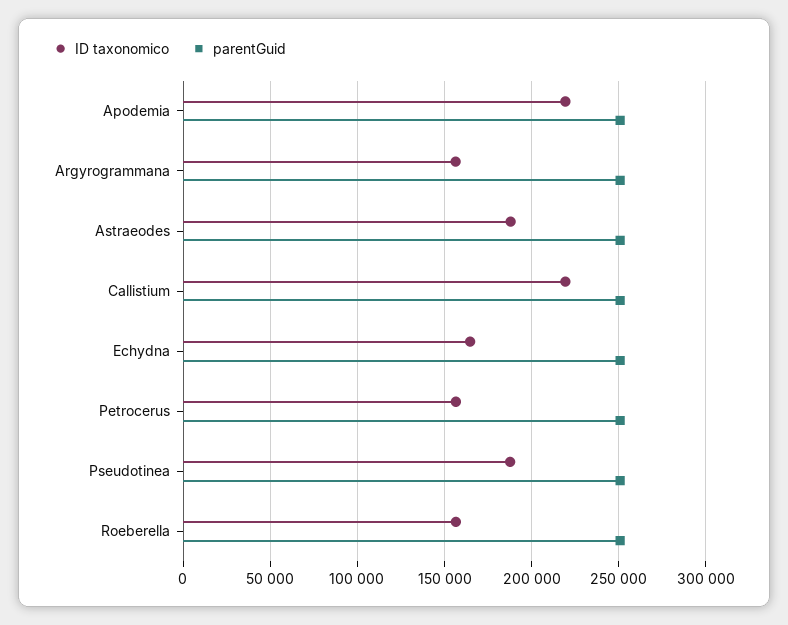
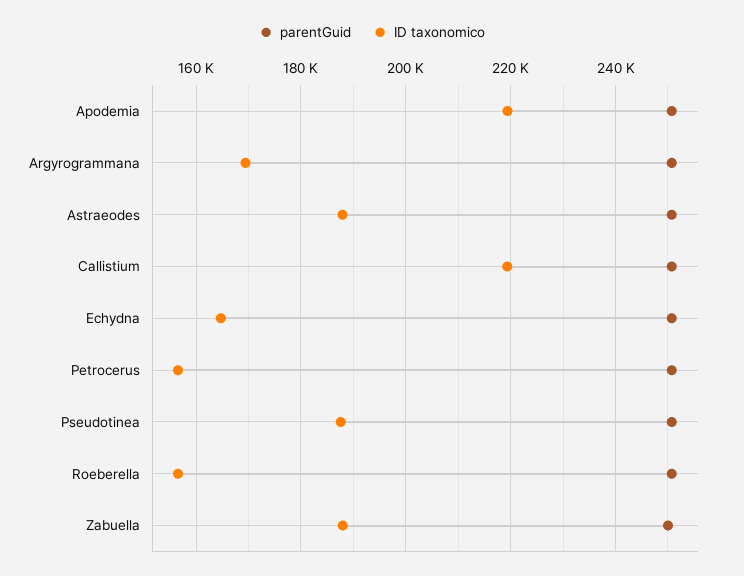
  {
    "ID taxonomico": {
      "Apodemia": 220000,
-     "Argyrogrammana": 155000,
+     "Argyrogrammana": 170000,
      "Astraeodes": 188000,
      "Callistium": 220000,
      "Echydna": 164000,
      "Petrocerus": 156000,
      "Pseudotinea": 188000,
-     "Roeberella": 156000
+     "Roeberella": 156000,
+     "Zabuella": 188000
    },
    "parentGuid": {
      "Apodemia": 250000,
      "Argyrogrammana": 250000,
      "Astraeodes": 250000,
      "Callistium": 250000,
      "Echydna": 250000,
      "Petrocerus": 250000,
      "Pseudotinea": 250000,
-     "Roeberella": 250000
+     "Roeberella": 250000,
+     "Zabuella": 250000
    }
  }

